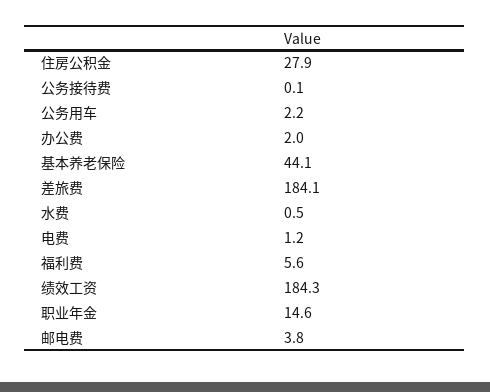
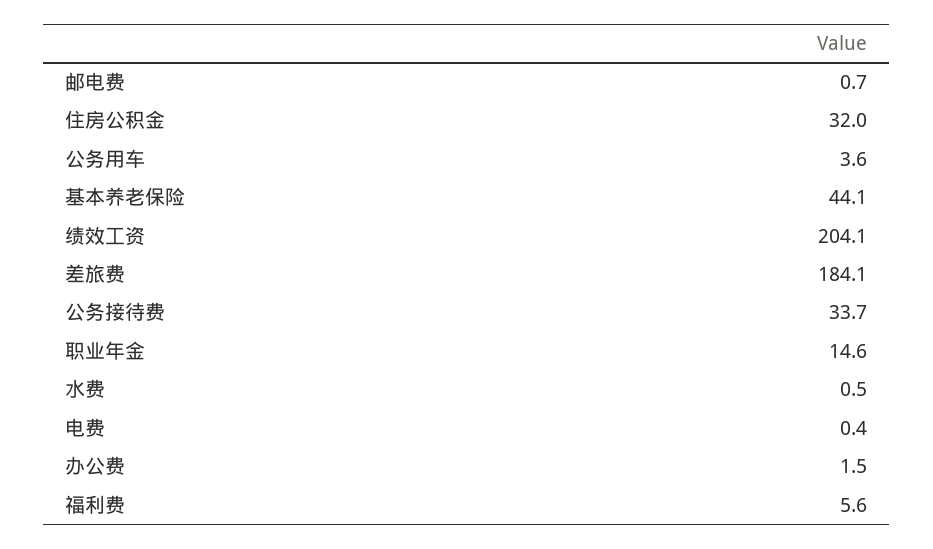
  {
-   "住房公积金": 27.9,
+   "住房公积金": 32,
-   "公务接待费": 0.1,
+   "公务接待费": 33.7,
-   "公务用车": 2.2,
+   "公务用车": 3.6,
-   "办公费": 2,
+   "办公费": 1.5,
    "基本养老保险": 44.1,
    "差旅费": 184.1,
    "水费": 0.5,
-   "电费": 1.2,
+   "电费": 0.4,
    "福利费": 5.6,
-   "绩效工资": 184.3,
+   "绩效工资": 204.1,
    "职业年金": 14.6,
-   "邮电费": 3.8
+   "邮电费": 0.7
  }

